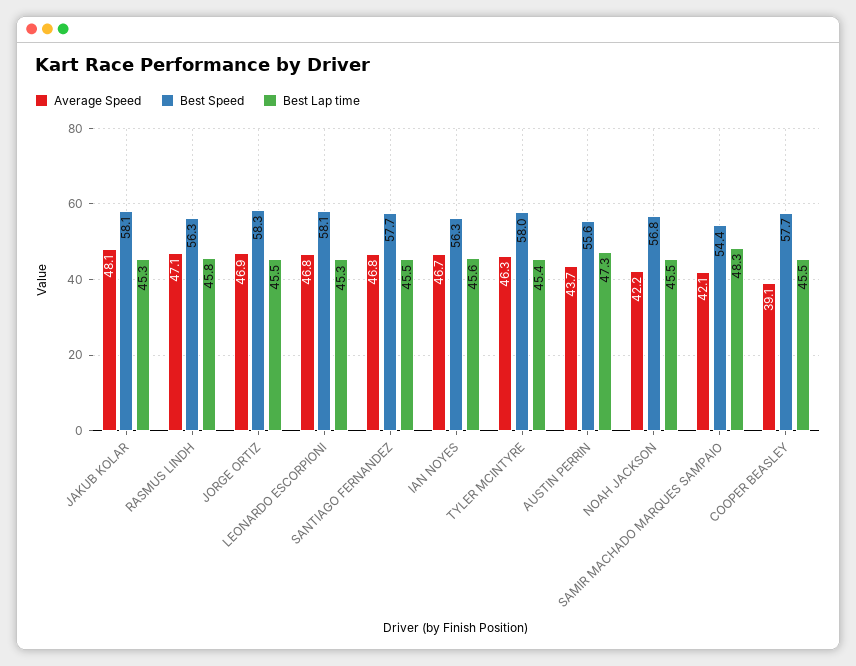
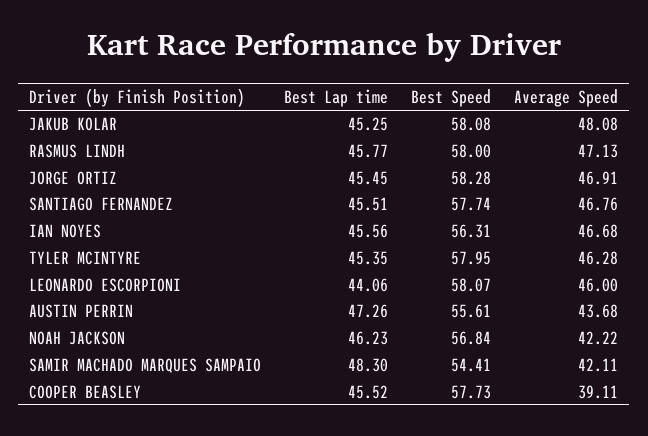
  {
    "Average Speed": {
      "JAKUB KOLAR": 48.08,
      "RASMUS LINDH": 47.13,
      "JORGE ORTIZ": 46.91,
-     "LEONARDO ESCORPIONI": 46.8,
+     "LEONARDO ESCORPIONI": 46,
      "SANTIAGO FERNANDEZ": 46.76,
      "IAN NOYES": 46.68,
      "TYLER MCINTYRE": 46.28,
      "AUSTIN PERRIN": 43.68,
      "NOAH JACKSON": 42.22,
      "SAMIR MACHADO MARQUES SAMPAIO": 42.11,
      "COOPER BEASLEY": 39.11
    },
    "Best Speed": {
      "JAKUB KOLAR": 58.08,
-     "RASMUS LINDH": 56.3,
+     "RASMUS LINDH": 58,
      "JORGE ORTIZ": 58.28,
      "LEONARDO ESCORPIONI": 58.07,
      "SANTIAGO FERNANDEZ": 57.74,
      "IAN NOYES": 56.31,
      "TYLER MCINTYRE": 57.95,
      "AUSTIN PERRIN": 55.61,
      "NOAH JACKSON": 56.84,
      "SAMIR MACHADO MARQUES SAMPAIO": 54.41,
      "COOPER BEASLEY": 57.73
    },
    "Best Lap time": {
      "JAKUB KOLAR": 45.25,
      "RASMUS LINDH": 45.77,
      "JORGE ORTIZ": 45.45,
-     "LEONARDO ESCORPIONI": 45.3,
+     "LEONARDO ESCORPIONI": 44.06,
      "SANTIAGO FERNANDEZ": 45.51,
      "IAN NOYES": 45.56,
      "TYLER MCINTYRE": 45.35,
      "AUSTIN PERRIN": 47.26,
-     "NOAH JACKSON": 45.5,
+     "NOAH JACKSON": 46.23,
      "SAMIR MACHADO MARQUES SAMPAIO": 48.3,
      "COOPER BEASLEY": 45.52
    }
  }

